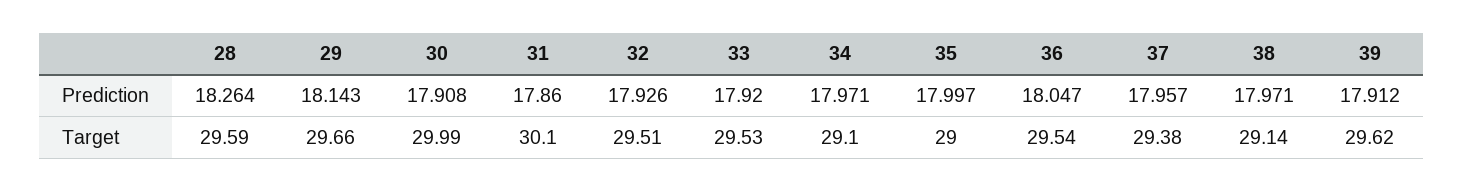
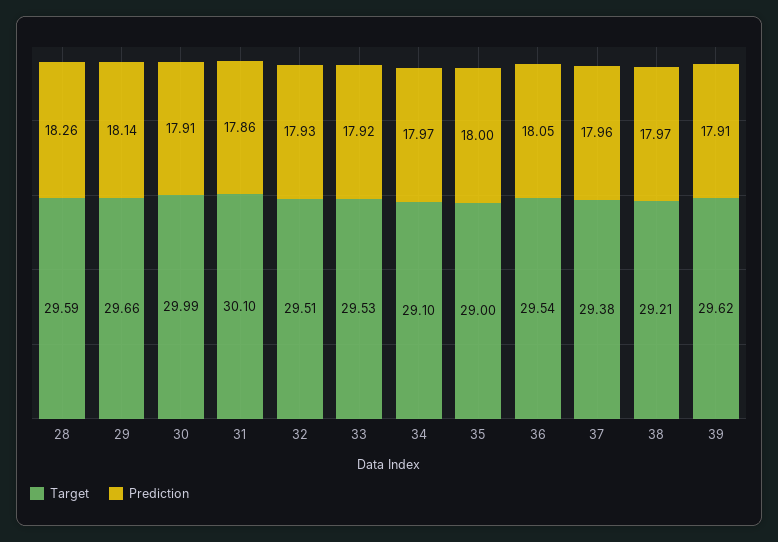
  {
    "Prediction": {
      "28": 18.264,
      "29": 18.143,
      "30": 17.908,
      "31": 17.86,
      "32": 17.926,
      "33": 17.92,
      "34": 17.971,
      "35": 17.997,
      "36": 18.047,
      "37": 17.957,
      "38": 17.971,
      "39": 17.912
    },
    "Target": {
      "28": 29.59,
      "29": 29.66,
      "30": 29.99,
      "31": 30.1,
      "32": 29.51,
      "33": 29.53,
      "34": 29.1,
      "35": 29,
      "36": 29.54,
      "37": 29.38,
-     "38": 29.14,
+     "38": 29.21,
      "39": 29.62
    }
  }

